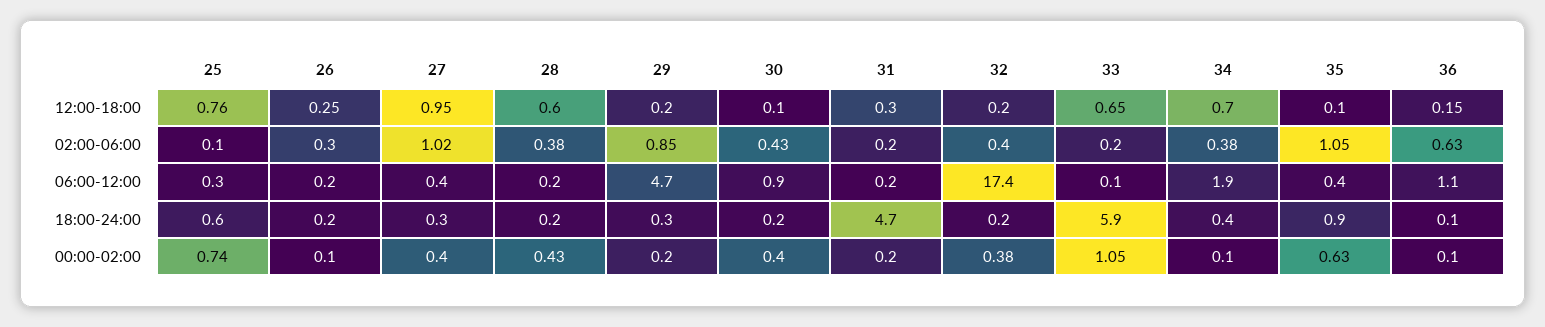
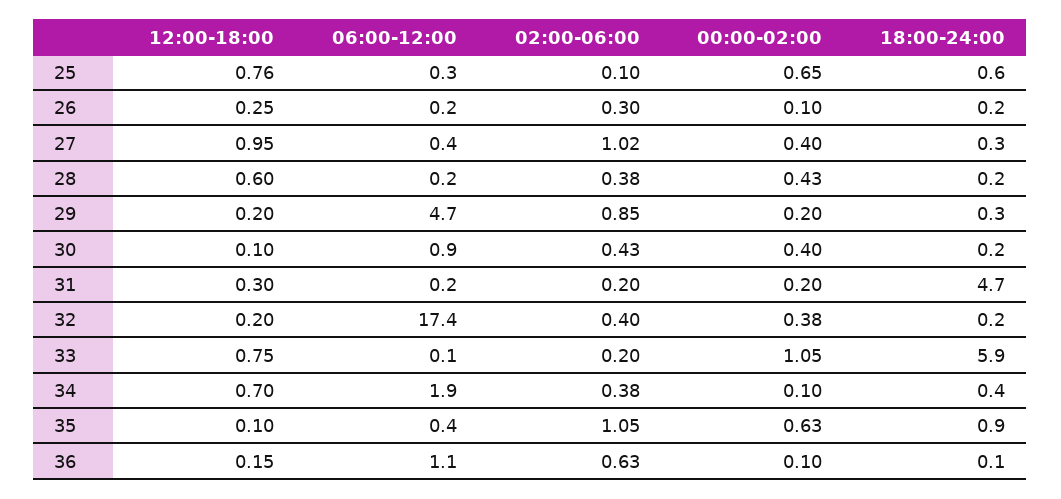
  {
    "25": {
      "12:00-18:00": 0.76,
      "02:00-06:00": 0.1,
      "06:00-12:00": 0.3,
      "18:00-24:00": 0.6,
-     "00:00-02:00": 0.74
+     "00:00-02:00": 0.65
    },
    "26": {
      "12:00-18:00": 0.25,
      "02:00-06:00": 0.3,
      "06:00-12:00": 0.2,
      "18:00-24:00": 0.2,
      "00:00-02:00": 0.1
    },
    "27": {
      "12:00-18:00": 0.95,
      "02:00-06:00": 1.02,
      "06:00-12:00": 0.4,
      "18:00-24:00": 0.3,
      "00:00-02:00": 0.4
    },
    "28": {
      "12:00-18:00": 0.6,
      "02:00-06:00": 0.38,
      "06:00-12:00": 0.2,
      "18:00-24:00": 0.2,
      "00:00-02:00": 0.43
    },
    "29": {
      "12:00-18:00": 0.2,
      "02:00-06:00": 0.85,
      "06:00-12:00": 4.7,
      "18:00-24:00": 0.3,
      "00:00-02:00": 0.2
    },
    "30": {
      "12:00-18:00": 0.1,
      "02:00-06:00": 0.43,
      "06:00-12:00": 0.9,
      "18:00-24:00": 0.2,
      "00:00-02:00": 0.4
    },
    "31": {
      "12:00-18:00": 0.3,
      "02:00-06:00": 0.2,
      "06:00-12:00": 0.2,
      "18:00-24:00": 4.7,
      "00:00-02:00": 0.2
    },
    "32": {
      "12:00-18:00": 0.2,
      "02:00-06:00": 0.4,
      "06:00-12:00": 17.4,
      "18:00-24:00": 0.2,
      "00:00-02:00": 0.38
    },
    "33": {
-     "12:00-18:00": 0.65,
+     "12:00-18:00": 0.75,
      "02:00-06:00": 0.2,
      "06:00-12:00": 0.1,
      "18:00-24:00": 5.9,
      "00:00-02:00": 1.05
    },
    "34": {
      "12:00-18:00": 0.7,
      "02:00-06:00": 0.38,
      "06:00-12:00": 1.9,
      "18:00-24:00": 0.4,
      "00:00-02:00": 0.1
    },
    "35": {
      "12:00-18:00": 0.1,
      "02:00-06:00": 1.05,
      "06:00-12:00": 0.4,
      "18:00-24:00": 0.9,
      "00:00-02:00": 0.63
    },
    "36": {
      "12:00-18:00": 0.15,
      "02:00-06:00": 0.63,
      "06:00-12:00": 1.1,
      "18:00-24:00": 0.1,
      "00:00-02:00": 0.1
    }
  }

